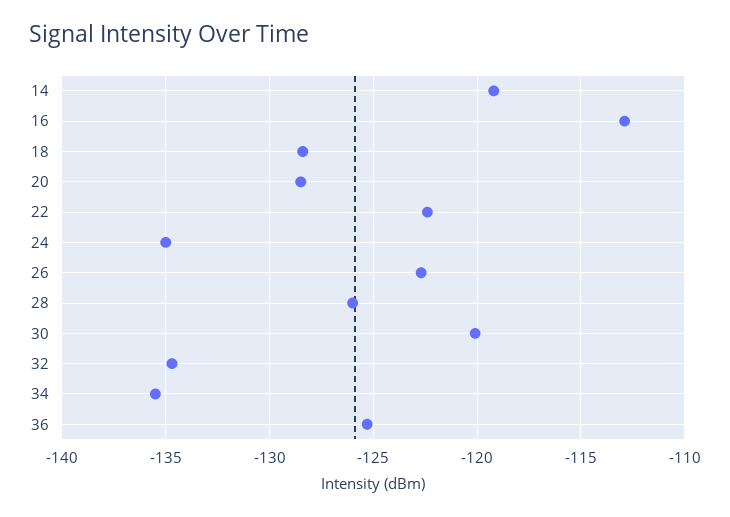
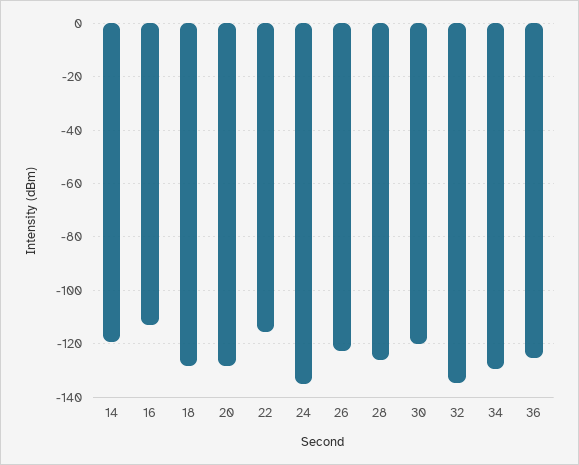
  {
    "14": -119,
    "16": -113,
    "18": -128.5,
    "20": -128.5,
-   "22": -122.5,
+   "22": -115,
    "24": -135,
    "26": -122.5,
    "28": -126,
    "30": -120,
    "32": -134.5,
-   "34": -135.5,
+   "34": -130,
    "36": -125.5
  }

